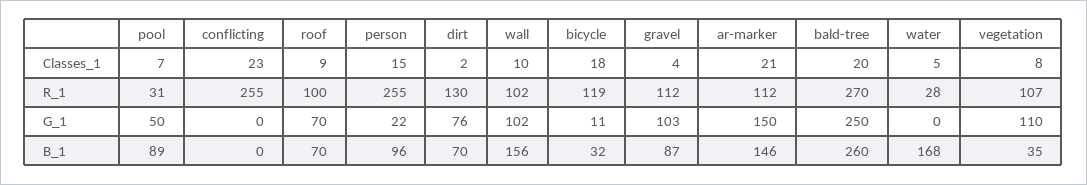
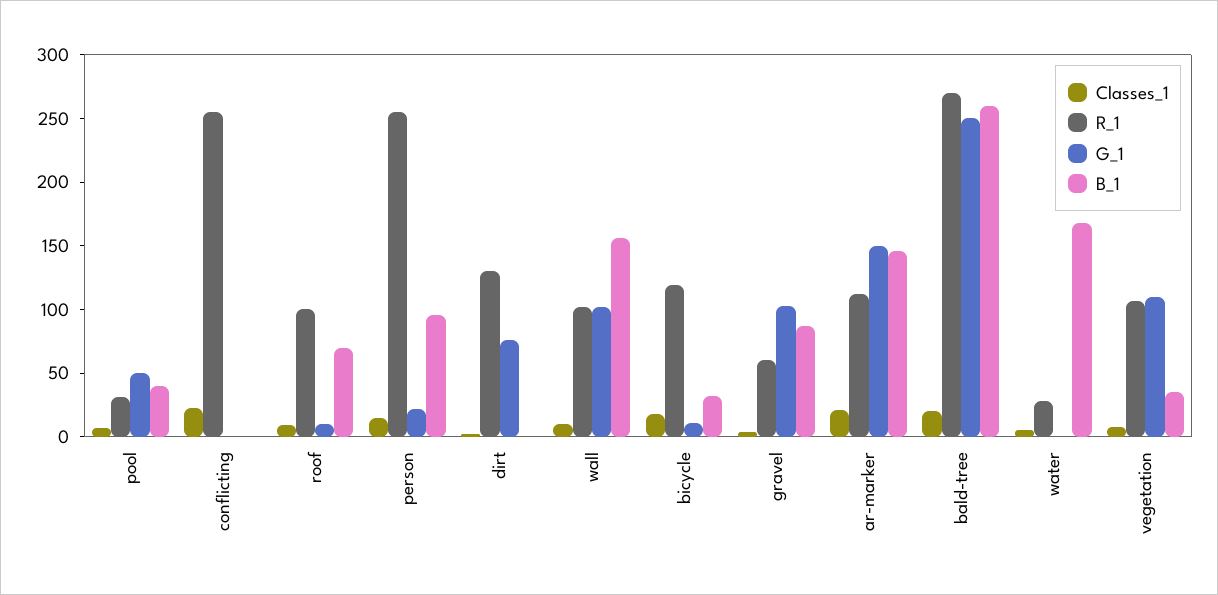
  {
    "Classes_1": {
      "pool": 7,
      "conflicting": 23,
      "roof": 9,
      "person": 15,
      "dirt": 2,
      "wall": 10,
      "bicycle": 18,
      "gravel": 4,
      "ar-marker": 21,
      "bald-tree": 20,
      "water": 5,
      "vegetation": 8
    },
    "R_1": {
      "pool": 31,
      "conflicting": 255,
      "roof": 100,
      "person": 255,
      "dirt": 130,
      "wall": 102,
      "bicycle": 119,
-     "gravel": 112,
+     "gravel": 60,
      "ar-marker": 112,
      "bald-tree": 270,
      "water": 28,
      "vegetation": 107
    },
    "G_1": {
      "pool": 50,
      "conflicting": 0,
-     "roof": 70,
+     "roof": 10,
      "person": 22,
      "dirt": 76,
      "wall": 102,
      "bicycle": 11,
      "gravel": 103,
      "ar-marker": 150,
      "bald-tree": 250,
      "water": 0,
      "vegetation": 110
    },
    "B_1": {
-     "pool": 89,
+     "pool": 40,
      "conflicting": 0,
      "roof": 70,
      "person": 96,
-     "dirt": 70,
+     "dirt": 0,
      "wall": 156,
      "bicycle": 32,
      "gravel": 87,
      "ar-marker": 146,
      "bald-tree": 260,
      "water": 168,
      "vegetation": 35
    }
  }

